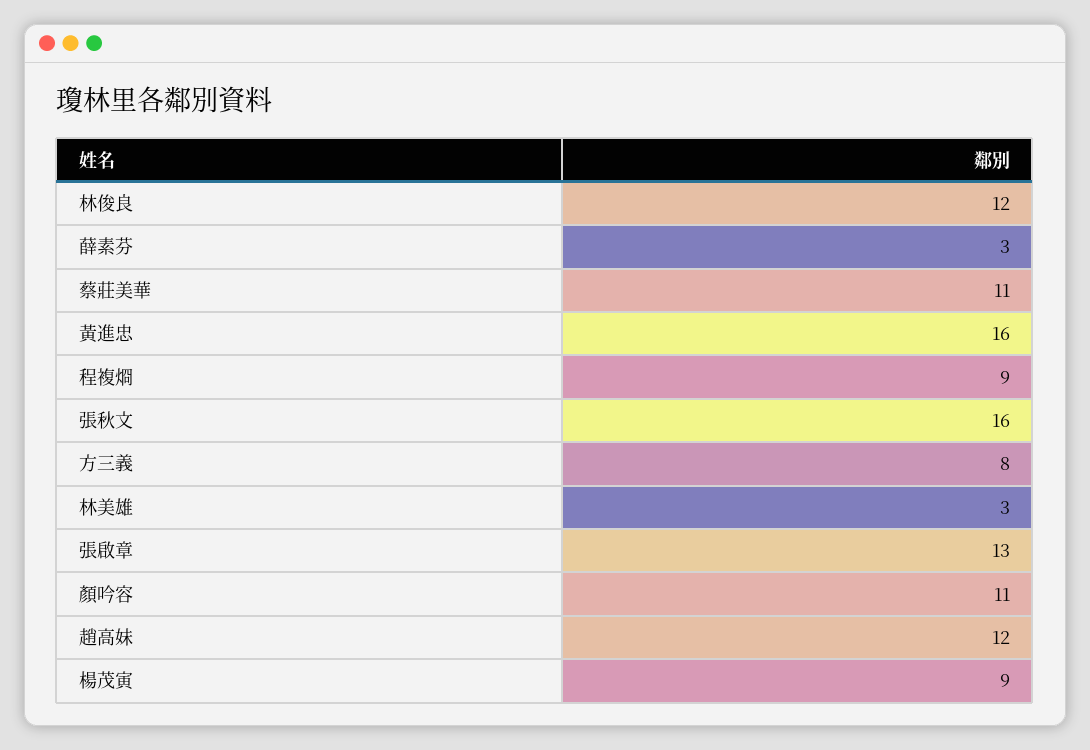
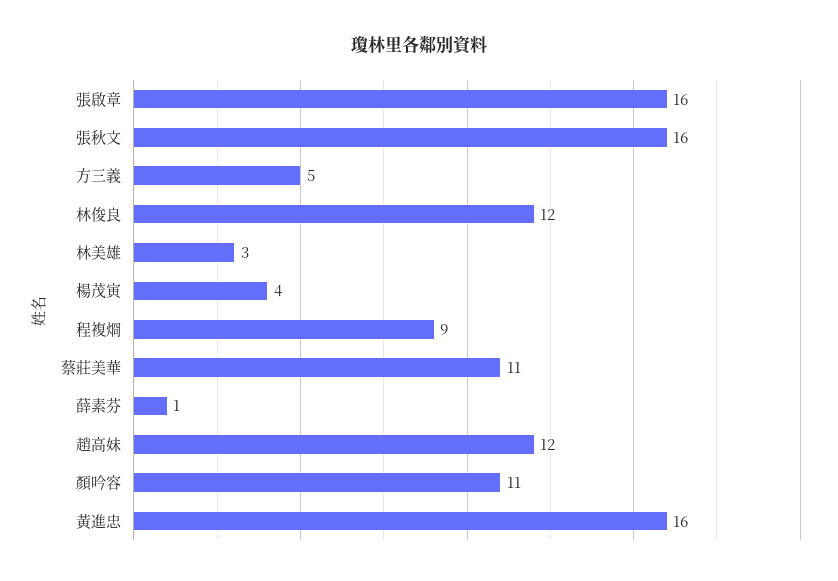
  {
    "林俊良": 12,
-   "薛素芬": 3,
+   "薛素芬": 1,
    "蔡莊美華": 11,
    "黃進忠": 16,
    "程複烱": 9,
    "張秋文": 16,
-   "方三義": 8,
+   "方三義": 5,
    "林美雄": 3,
-   "張啟章": 13,
+   "張啟章": 16,
    "顏吟容": 11,
    "趙高妹": 12,
-   "楊茂寅": 9
+   "楊茂寅": 4
  }

